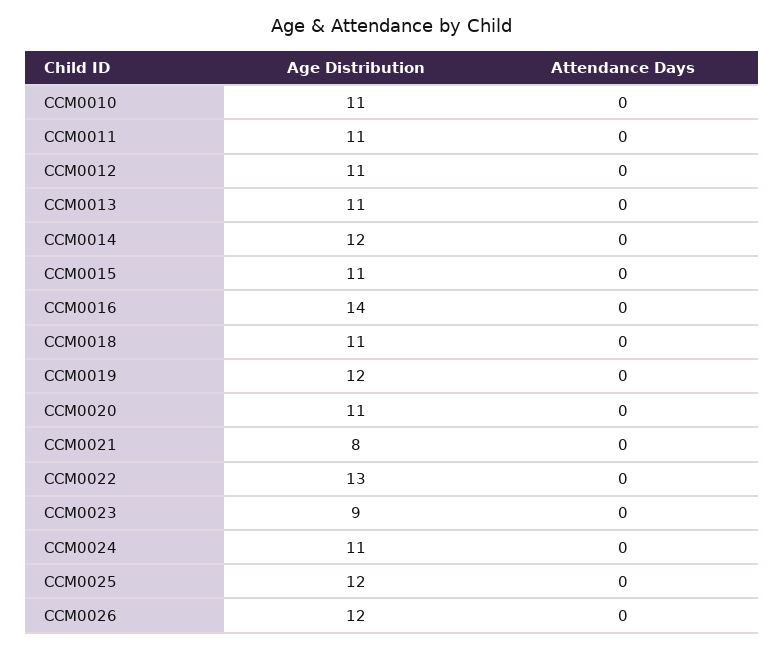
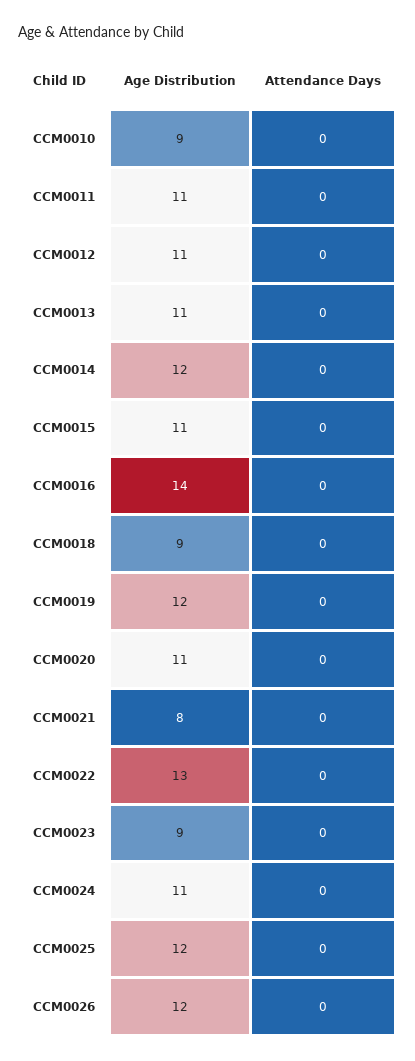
  {
    "Age Distribution": {
-     "CCM0010": 11,
+     "CCM0010": 9,
      "CCM0011": 11,
      "CCM0012": 11,
      "CCM0013": 11,
      "CCM0014": 12,
      "CCM0015": 11,
      "CCM0016": 14,
-     "CCM0018": 11,
+     "CCM0018": 9,
      "CCM0019": 12,
      "CCM0020": 11,
      "CCM0021": 8,
      "CCM0022": 13,
      "CCM0023": 9,
      "CCM0024": 11,
      "CCM0025": 12,
      "CCM0026": 12
    },
    "Attendance Days": {
      "CCM0010": 0,
      "CCM0011": 0,
      "CCM0012": 0,
      "CCM0013": 0,
      "CCM0014": 0,
      "CCM0015": 0,
      "CCM0016": 0,
      "CCM0018": 0,
      "CCM0019": 0,
      "CCM0020": 0,
      "CCM0021": 0,
      "CCM0022": 0,
      "CCM0023": 0,
      "CCM0024": 0,
      "CCM0025": 0,
      "CCM0026": 0
    }
  }

